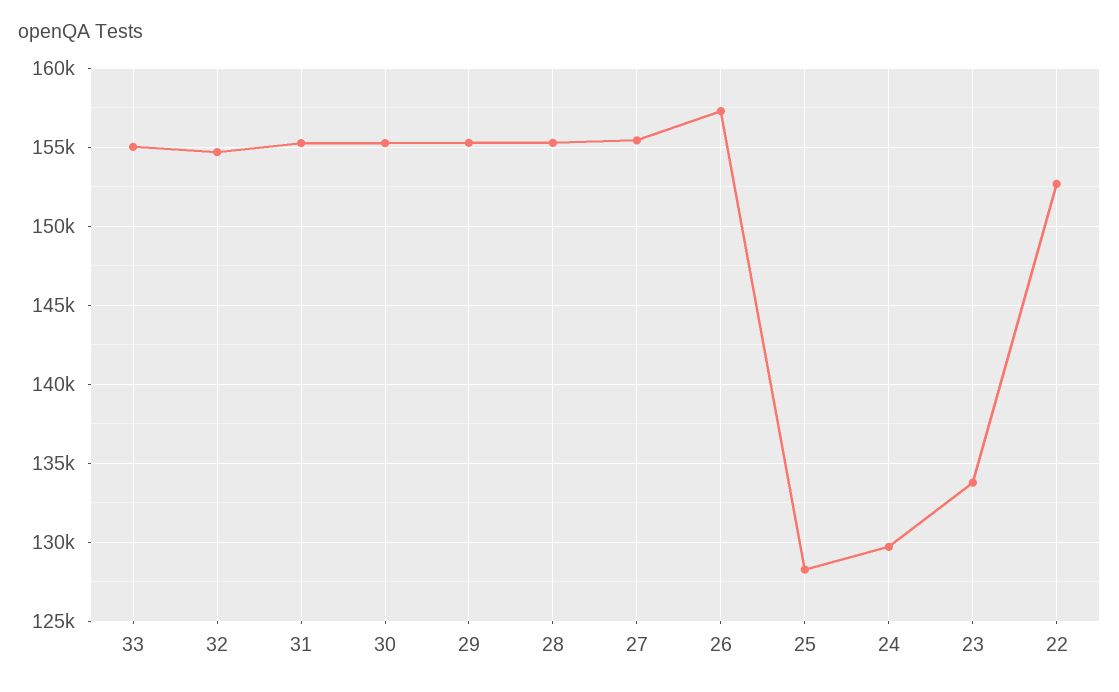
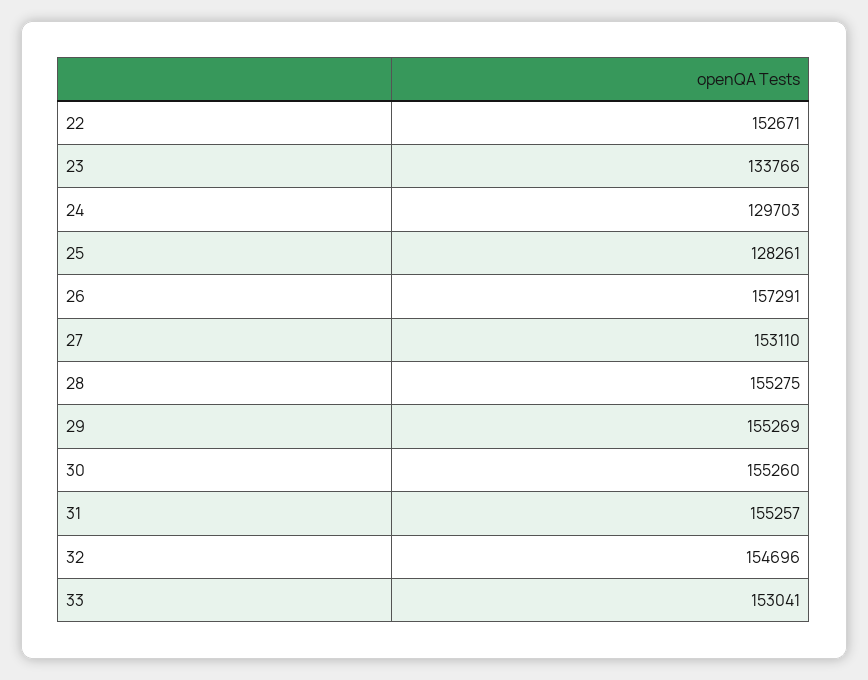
  {
-   "33": 155000,
+   "33": 153041,
    "32": 154696,
    "31": 155257,
    "30": 155260,
    "29": 155269,
    "28": 155275,
-   "27": 155500,
+   "27": 153110,
    "26": 157291,
    "25": 128261,
    "24": 129703,
    "23": 133766,
    "22": 152671
  }

